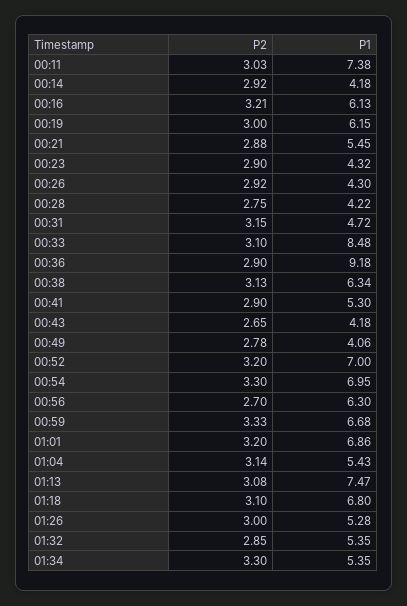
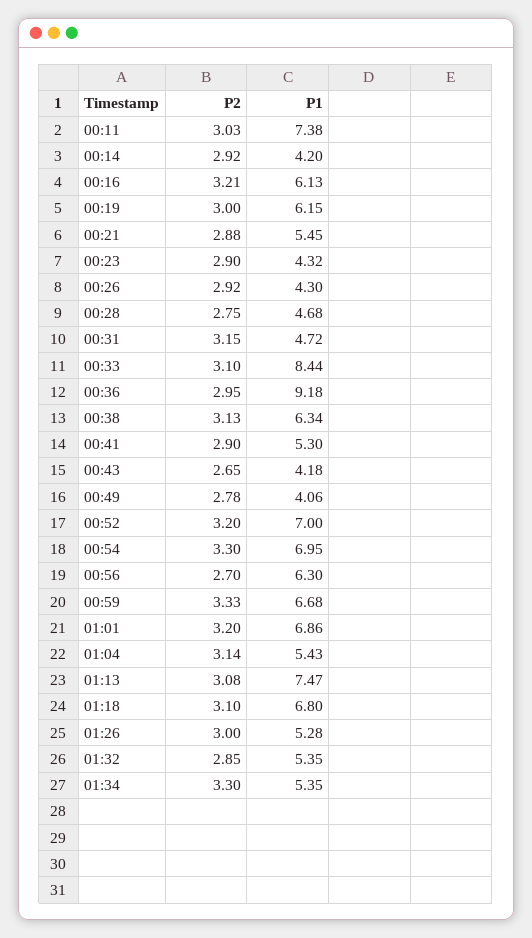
  {
    "P2": {
      "00:11": 3.03,
      "00:14": 2.92,
      "00:16": 3.21,
      "00:19": 3,
      "00:21": 2.88,
      "00:23": 2.9,
      "00:26": 2.92,
      "00:28": 2.75,
      "00:31": 3.15,
      "00:33": 3.1,
-     "00:36": 2.9,
+     "00:36": 2.95,
      "00:38": 3.13,
      "00:41": 2.9,
      "00:43": 2.65,
      "00:49": 2.78,
      "00:52": 3.2,
      "00:54": 3.3,
      "00:56": 2.7,
      "00:59": 3.33,
      "01:01": 3.2,
      "01:04": 3.14,
      "01:13": 3.08,
      "01:18": 3.1,
      "01:26": 3,
      "01:32": 2.85,
      "01:34": 3.3
    },
    "P1": {
      "00:11": 7.38,
-     "00:14": 4.18,
+     "00:14": 4.2,
      "00:16": 6.13,
      "00:19": 6.15,
      "00:21": 5.45,
      "00:23": 4.32,
      "00:26": 4.3,
-     "00:28": 4.22,
+     "00:28": 4.68,
      "00:31": 4.72,
-     "00:33": 8.48,
+     "00:33": 8.44,
      "00:36": 9.18,
      "00:38": 6.34,
      "00:41": 5.3,
      "00:43": 4.18,
      "00:49": 4.06,
      "00:52": 7,
      "00:54": 6.95,
      "00:56": 6.3,
      "00:59": 6.68,
      "01:01": 6.86,
      "01:04": 5.43,
      "01:13": 7.47,
      "01:18": 6.8,
      "01:26": 5.28,
      "01:32": 5.35,
      "01:34": 5.35
    }
  }

